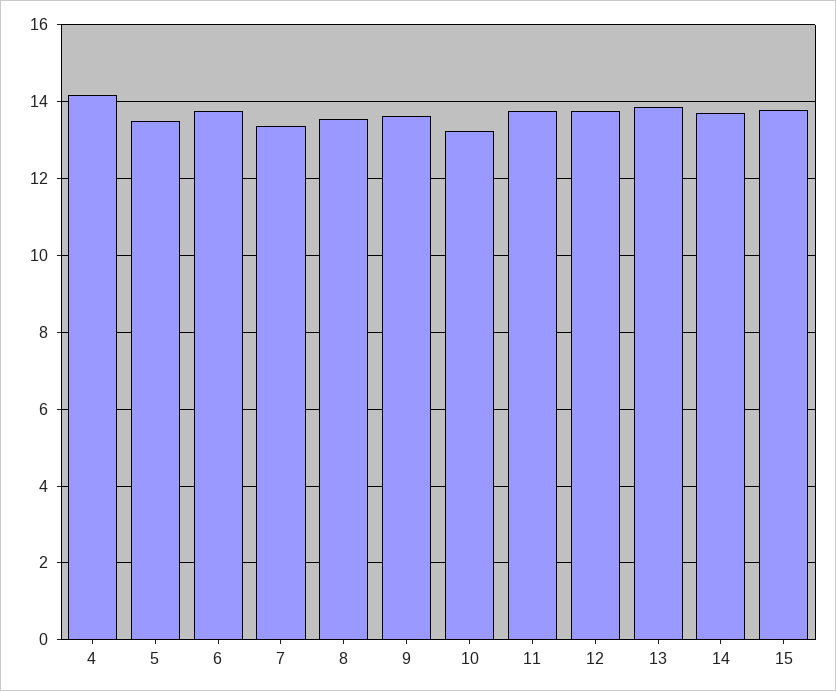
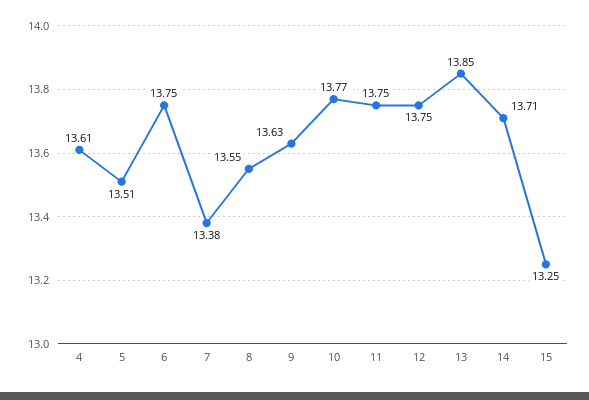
  {
-   "4": 14.2,
+   "4": 13.61,
    "5": 13.51,
    "6": 13.75,
    "7": 13.38,
    "8": 13.55,
    "9": 13.63,
-   "10": 13.2,
+   "10": 13.77,
    "11": 13.75,
    "12": 13.75,
    "13": 13.85,
    "14": 13.71,
-   "15": 13.8
+   "15": 13.25
  }

